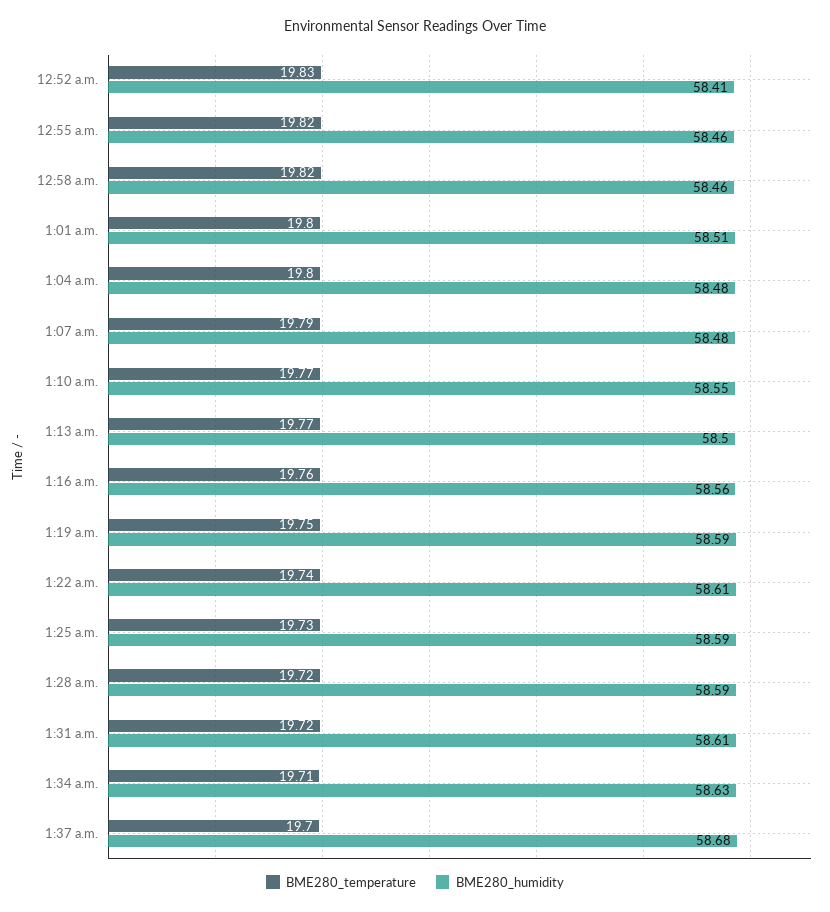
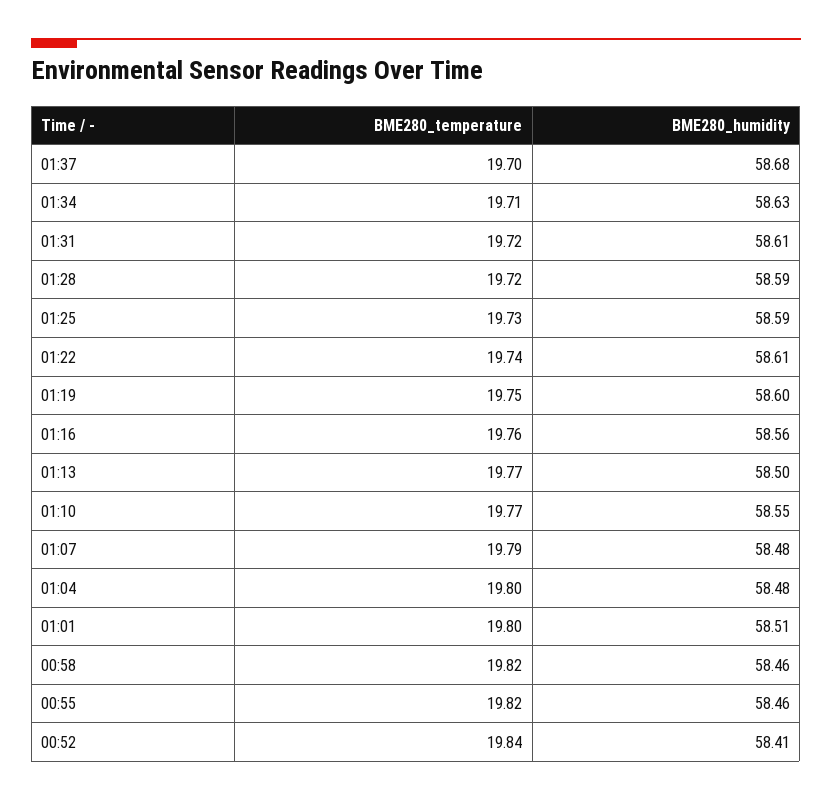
  {
    "BME280_temperature": {
-     "12:52 a.m.": 19.83,
+     "12:52 a.m.": 19.84,
      "12:55 a.m.": 19.82,
      "12:58 a.m.": 19.82,
      "1:01 a.m.": 19.8,
      "1:04 a.m.": 19.8,
      "1:07 a.m.": 19.79,
      "1:10 a.m.": 19.77,
      "1:13 a.m.": 19.77,
      "1:16 a.m.": 19.76,
      "1:19 a.m.": 19.75,
      "1:22 a.m.": 19.74,
      "1:25 a.m.": 19.73,
      "1:28 a.m.": 19.72,
      "1:31 a.m.": 19.72,
      "1:34 a.m.": 19.71,
      "1:37 a.m.": 19.7
    },
    "BME280_humidity": {
      "12:52 a.m.": 58.41,
      "12:55 a.m.": 58.46,
      "12:58 a.m.": 58.46,
      "1:01 a.m.": 58.51,
      "1:04 a.m.": 58.48,
      "1:07 a.m.": 58.48,
      "1:10 a.m.": 58.55,
      "1:13 a.m.": 58.5,
      "1:16 a.m.": 58.56,
-     "1:19 a.m.": 58.59,
+     "1:19 a.m.": 58.6,
      "1:22 a.m.": 58.61,
      "1:25 a.m.": 58.59,
      "1:28 a.m.": 58.59,
      "1:31 a.m.": 58.61,
      "1:34 a.m.": 58.63,
      "1:37 a.m.": 58.68
    }
  }

